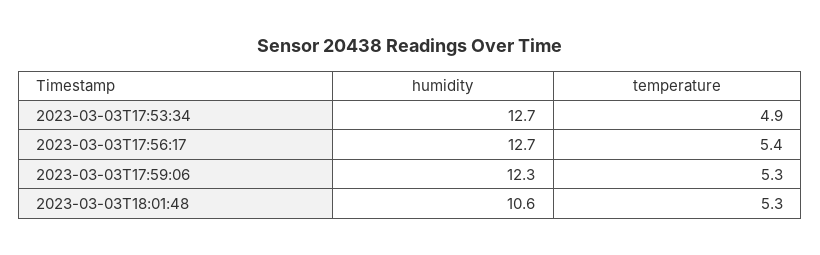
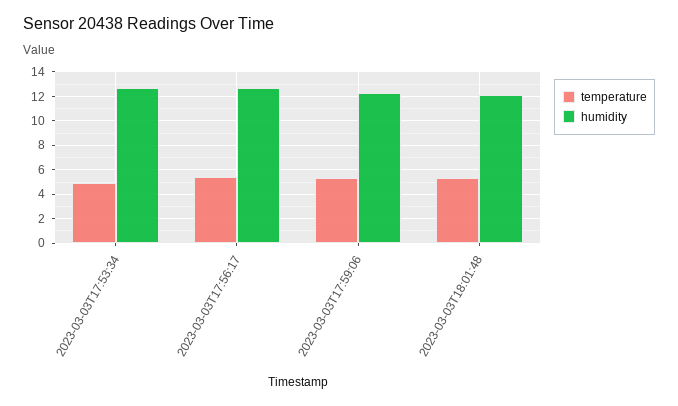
  {
    "humidity": {
      "2023-03-03T17:53:34": 12.7,
      "2023-03-03T17:56:17": 12.7,
      "2023-03-03T17:59:06": 12.3,
-     "2023-03-03T18:01:48": 10.6
+     "2023-03-03T18:01:48": 12
    },
    "temperature": {
      "2023-03-03T17:53:34": 4.9,
      "2023-03-03T17:56:17": 5.4,
      "2023-03-03T17:59:06": 5.3,
      "2023-03-03T18:01:48": 5.3
    }
  }

